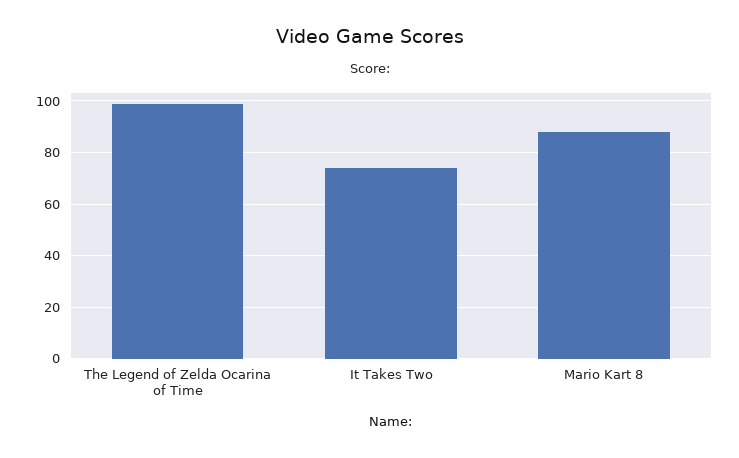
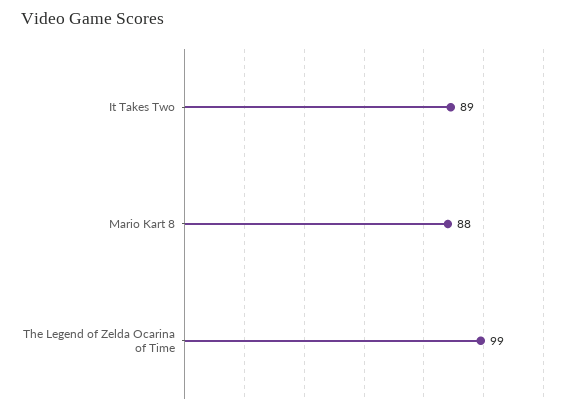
  {
    "The Legend of Zelda Ocarina of Time": 99,
-   "It Takes Two": 75,
+   "It Takes Two": 89,
    "Mario Kart 8": 88
  }

